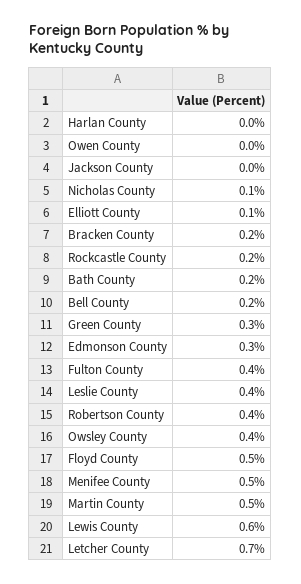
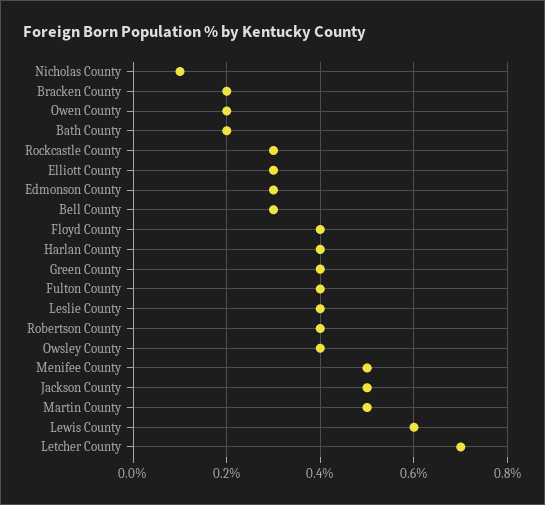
  {
-   "Harlan County": 0,
+   "Harlan County": 0.4,
-   "Owen County": 0,
+   "Owen County": 0.2,
-   "Jackson County": 0,
+   "Jackson County": 0.5,
    "Nicholas County": 0.1,
-   "Elliott County": 0.1,
+   "Elliott County": 0.3,
    "Bracken County": 0.2,
-   "Rockcastle County": 0.2,
+   "Rockcastle County": 0.3,
    "Bath County": 0.2,
-   "Bell County": 0.2,
+   "Bell County": 0.3,
-   "Green County": 0.3,
+   "Green County": 0.4,
    "Edmonson County": 0.3,
    "Fulton County": 0.4,
    "Leslie County": 0.4,
    "Robertson County": 0.4,
    "Owsley County": 0.4,
-   "Floyd County": 0.5,
+   "Floyd County": 0.4,
    "Menifee County": 0.5,
    "Martin County": 0.5,
    "Lewis County": 0.6,
    "Letcher County": 0.7
  }

